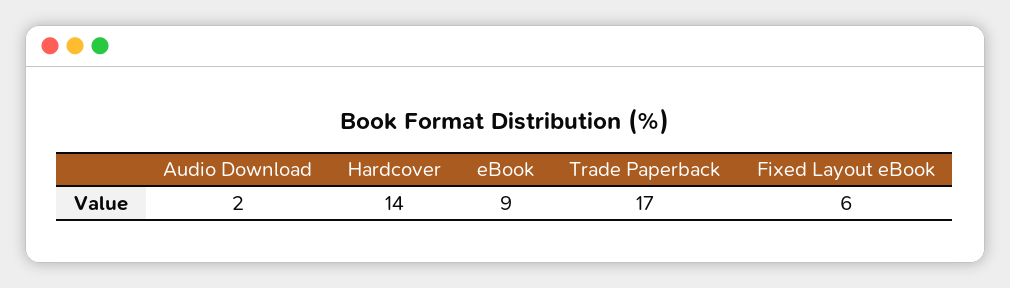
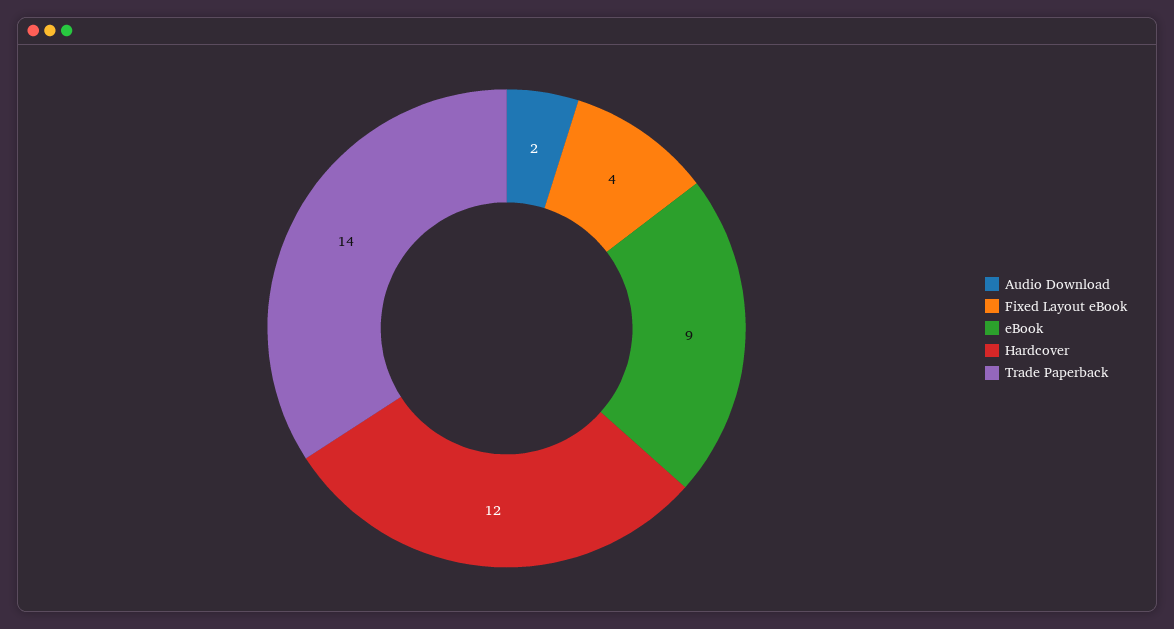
  {
    "Audio Download": 2,
-   "Hardcover": 14,
+   "Hardcover": 12,
    "eBook": 9,
-   "Trade Paperback": 17,
+   "Trade Paperback": 14,
-   "Fixed Layout eBook": 6
+   "Fixed Layout eBook": 4
  }

